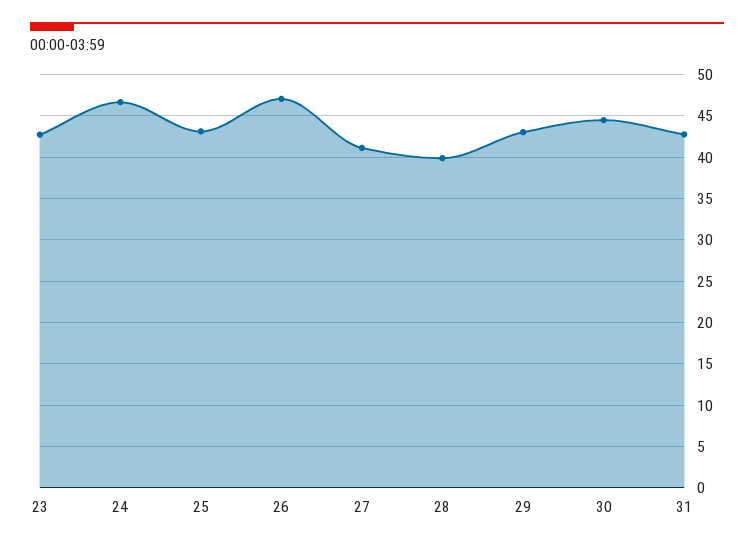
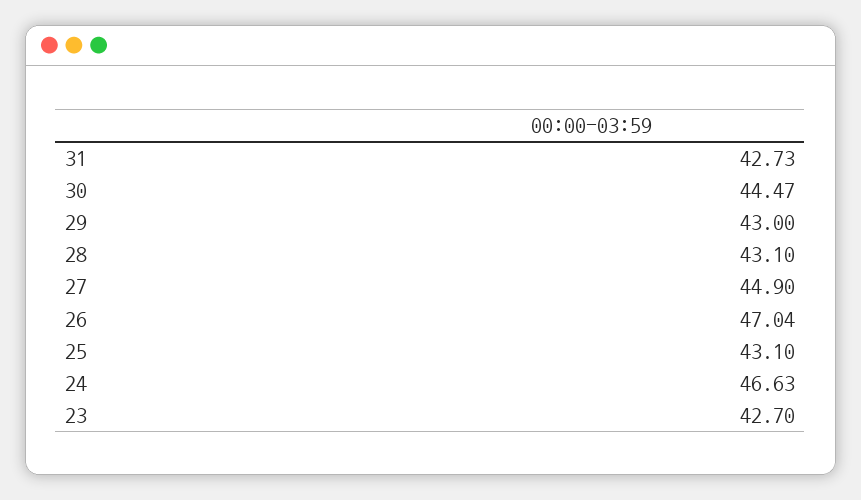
  {
    "23": 42.7,
    "24": 46.63,
    "25": 43.1,
    "26": 47.04,
-   "27": 41,
+   "27": 44.9,
-   "28": 40,
+   "28": 43.1,
    "29": 43,
    "30": 44.47,
    "31": 42.73
  }

